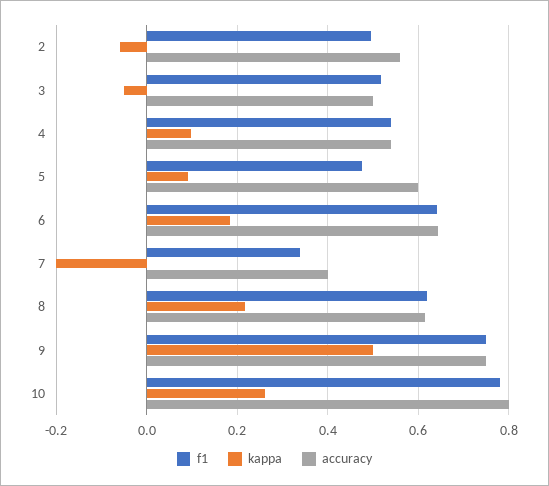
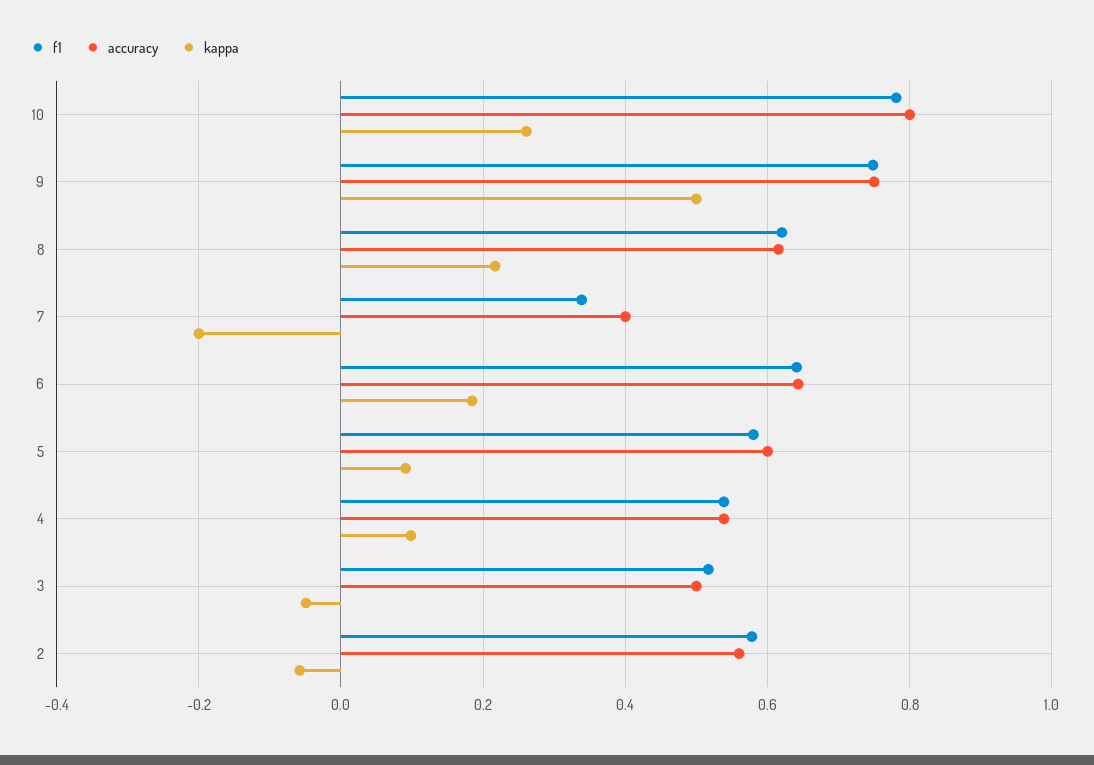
  {
    "f1": {
-     "2": 0.5,
+     "2": 0.58,
      "3": 0.52,
      "4": 0.54,
-     "5": 0.48,
+     "5": 0.58,
      "6": 0.64,
      "7": 0.34,
      "8": 0.62,
      "9": 0.74,
      "10": 0.78
    },
    "kappa": {
      "2": -0.06,
      "3": -0.04,
      "4": 0.1,
      "5": 0.1,
      "6": 0.18,
      "7": -0.2,
      "8": 0.22,
      "9": 0.5,
      "10": 0.26
    },
    "accuracy": {
      "2": 0.56,
      "3": 0.5,
      "4": 0.54,
      "5": 0.6,
      "6": 0.64,
      "7": 0.4,
      "8": 0.62,
      "9": 0.76,
      "10": 0.8
    }
  }

